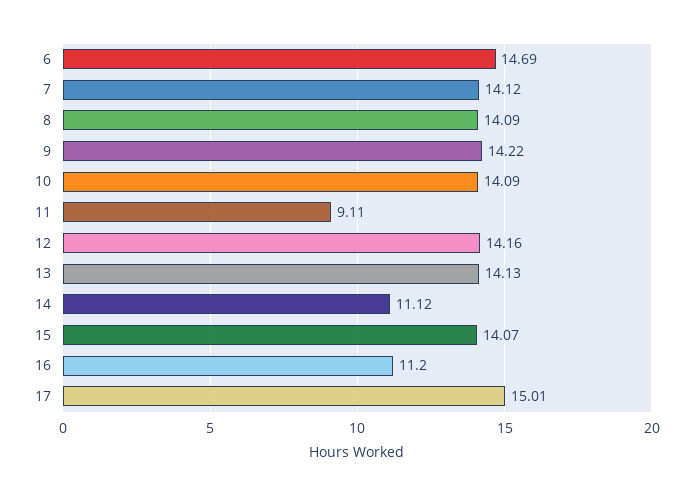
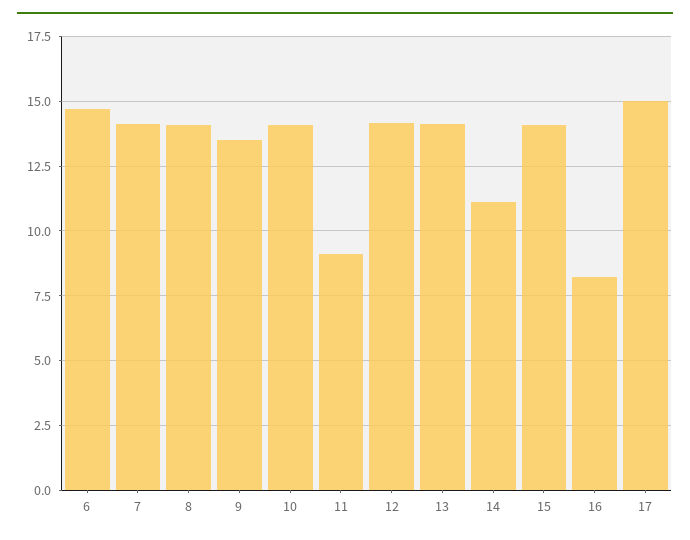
  {
    "6": 14.69,
    "7": 14.12,
    "8": 14.09,
-   "9": 14.22,
+   "9": 13.5,
    "10": 14.09,
    "11": 9.11,
    "12": 14.16,
    "13": 14.13,
    "14": 11.12,
    "15": 14.07,
-   "16": 11.2,
+   "16": 8.25,
    "17": 15.01
  }

